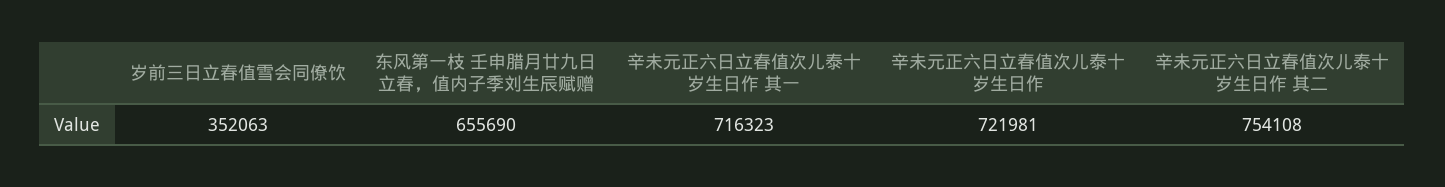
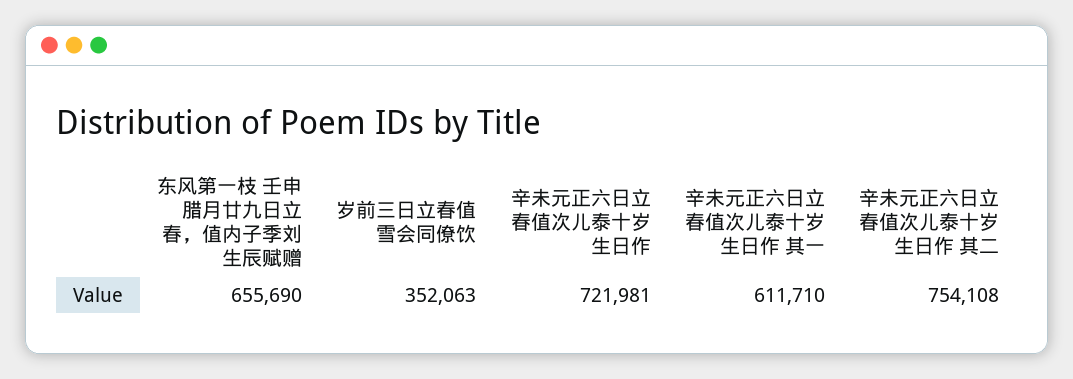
  {
    "岁前三日立春值雪会同僚饮": 352063,
    "东风第一枝 壬申腊月廿九日立春，值内子季刘生辰赋赠": 655690,
-   "辛未元正六日立春值次儿泰十岁生日作 其一": 716323,
+   "辛未元正六日立春值次儿泰十岁生日作 其一": 611710,
    "辛未元正六日立春值次儿泰十岁生日作": 721981,
    "辛未元正六日立春值次儿泰十岁生日作 其二": 754108
  }

